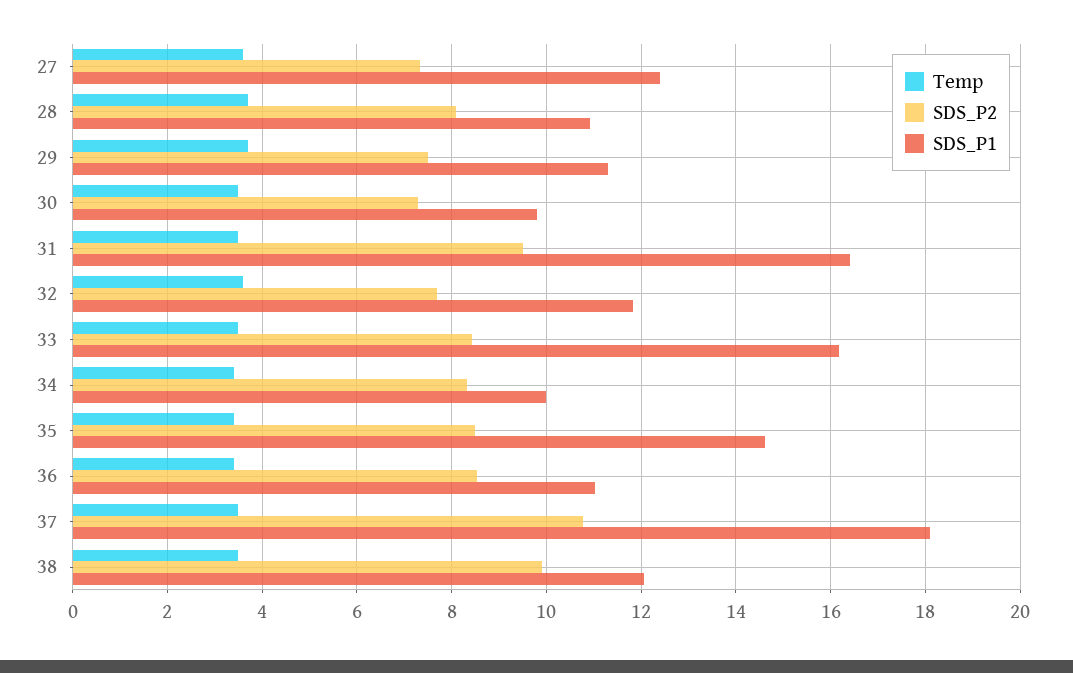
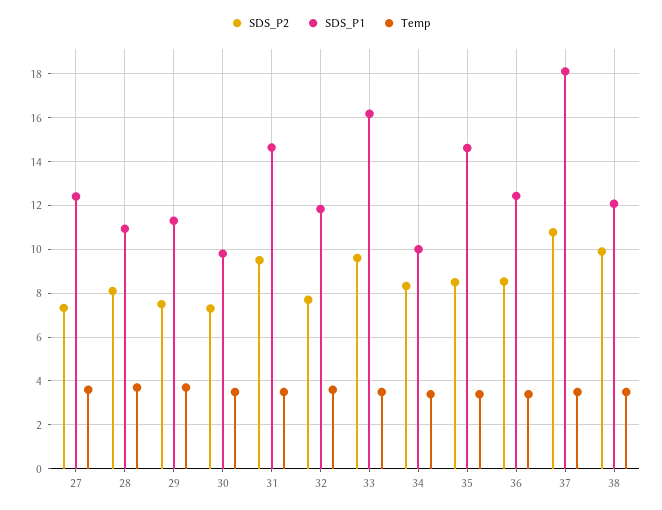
  {
    "Temp": {
      "27": 3.6,
      "28": 3.8,
      "29": 3.8,
      "30": 3.6,
      "31": 3.6,
      "32": 3.6,
      "33": 3.6,
      "34": 3.4,
      "35": 3.4,
      "36": 3.4,
      "37": 3.6,
      "38": 3.6
    },
    "SDS_P2": {
      "27": 7.4,
      "28": 8.2,
      "29": 7.6,
      "30": 7.4,
      "31": 9.6,
      "32": 7.8,
-     "33": 8.4,
+     "33": 9.5,
      "34": 8.4,
      "35": 8.6,
      "36": 8.6,
      "37": 10.8,
      "38": 10
    },
    "SDS_P1": {
      "27": 12.4,
      "28": 11,
      "29": 11.4,
      "30": 9.8,
-     "31": 16.4,
+     "31": 14.5,
      "32": 11.8,
      "33": 16.2,
      "34": 10,
      "35": 14.6,
-     "36": 11,
+     "36": 12.5,
      "37": 18.2,
      "38": 12
    }
  }

